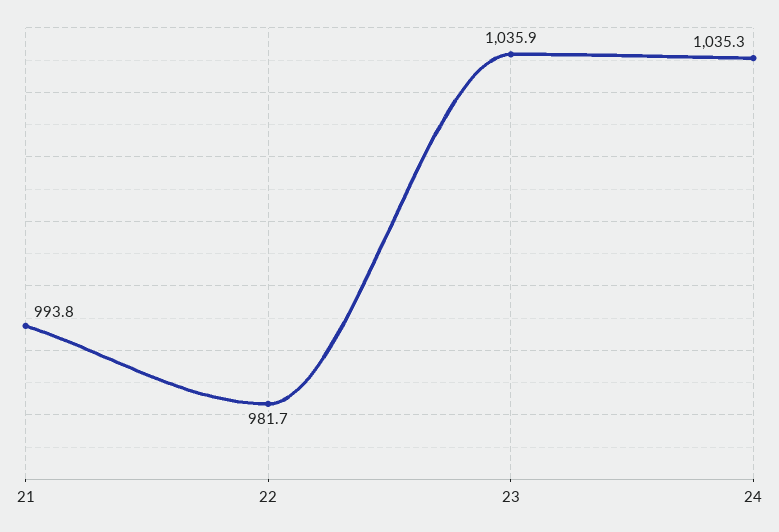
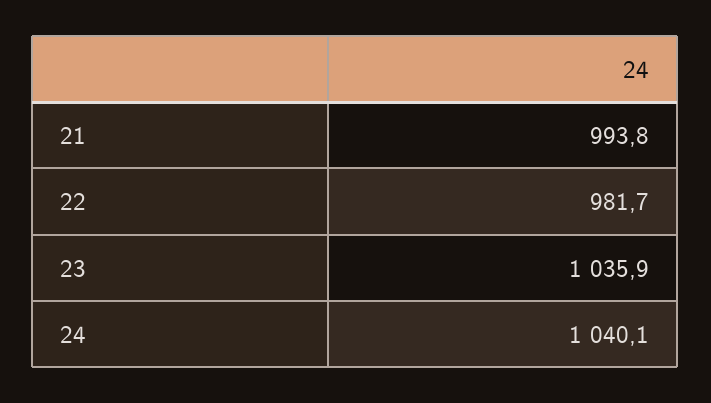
  {
    "21": 993.8,
    "22": 981.7,
    "23": 1035.9,
-   "24": 1035.3
+   "24": 1040.1
  }

